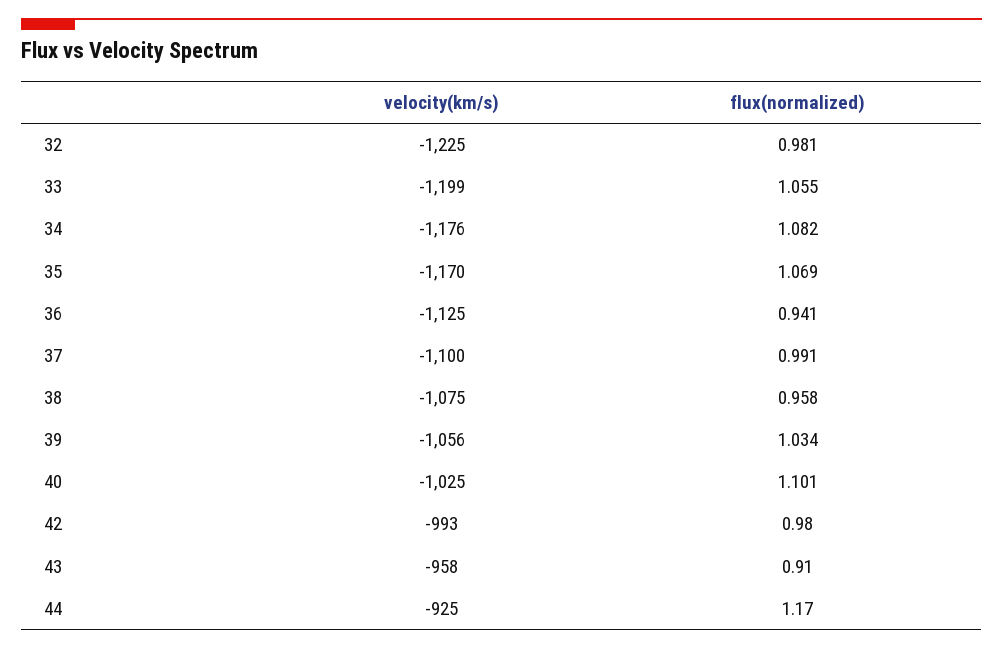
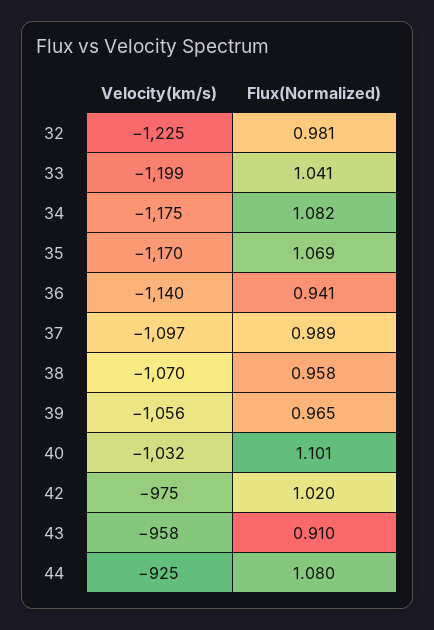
  {
    "velocity(km/s)": {
      "32": -1225,
      "33": -1199,
-     "34": -1176,
+     "34": -1175,
      "35": -1170,
-     "36": -1125,
+     "36": -1140,
-     "37": -1100,
+     "37": -1097,
-     "38": -1075,
+     "38": -1070,
      "39": -1056,
-     "40": -1025,
+     "40": -1032,
-     "42": -993,
+     "42": -975,
      "43": -958,
      "44": -925
    },
    "flux(normalized)": {
      "32": 0.981,
-     "33": 1.055,
+     "33": 1.041,
      "34": 1.082,
      "35": 1.069,
      "36": 0.941,
-     "37": 0.991,
+     "37": 0.989,
      "38": 0.958,
-     "39": 1.034,
+     "39": 0.965,
      "40": 1.101,
-     "42": 0.98,
+     "42": 1.02,
      "43": 0.91,
-     "44": 1.17
+     "44": 1.08
    }
  }

